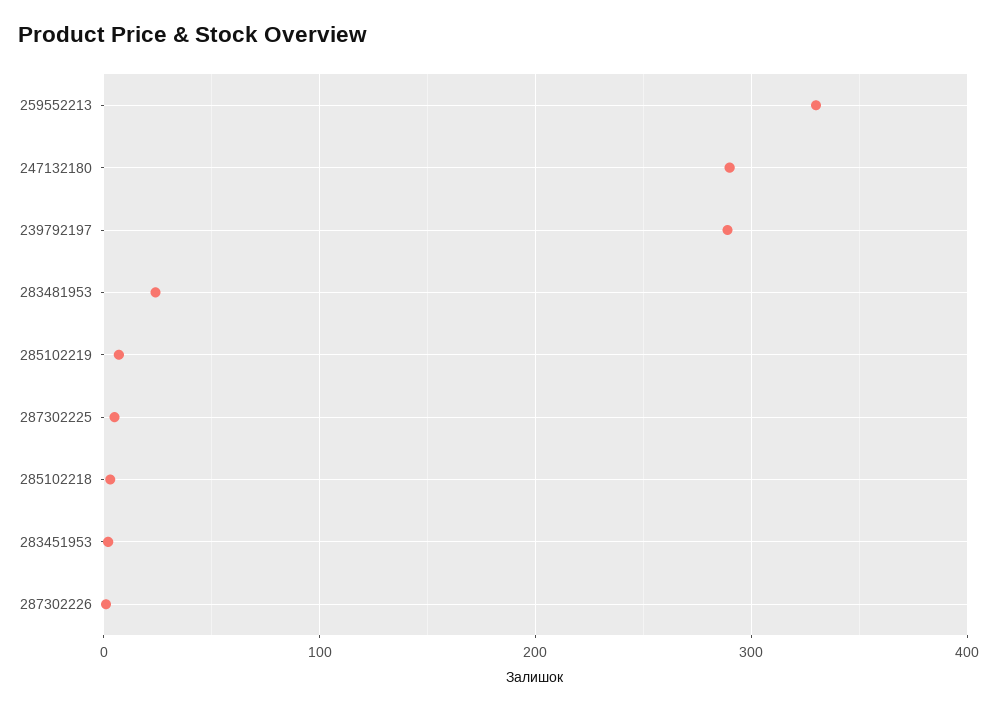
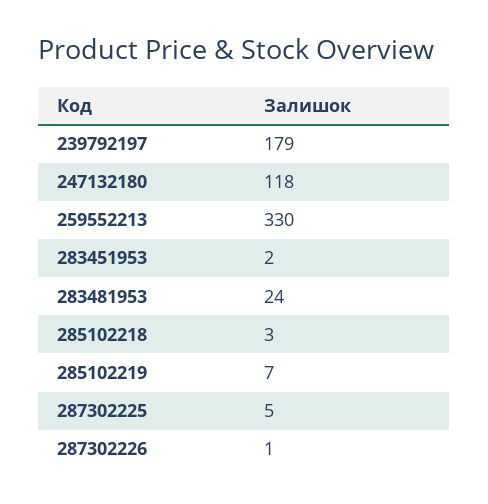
  {
    "259552213": 330,
-   "247132180": 290,
+   "247132180": 118,
-   "239792197": 290,
+   "239792197": 179,
    "283481953": 24,
    "285102219": 7,
    "287302225": 5,
    "285102218": 3,
    "283451953": 2,
    "287302226": 1
  }

